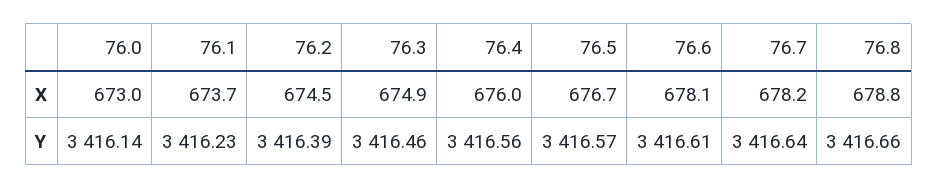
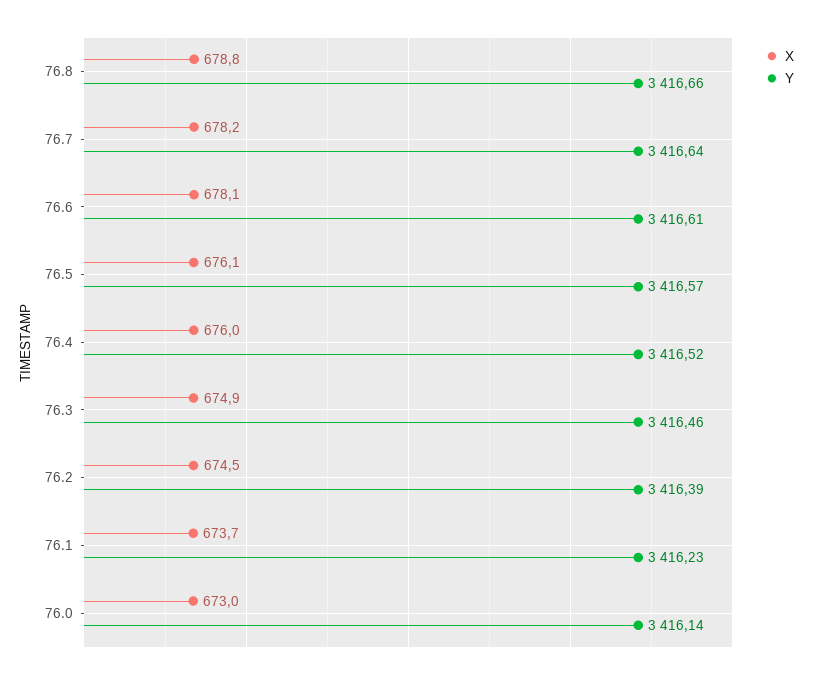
  {
    "X": {
      "76.0": 673,
      "76.1": 673.7,
      "76.2": 674.5,
      "76.3": 674.9,
      "76.4": 676,
-     "76.5": 676.7,
+     "76.5": 676.1,
      "76.6": 678.1,
      "76.7": 678.2,
      "76.8": 678.8
    },
    "Y": {
      "76.0": 3416.14,
      "76.1": 3416.23,
      "76.2": 3416.39,
      "76.3": 3416.46,
-     "76.4": 3416.56,
+     "76.4": 3416.52,
      "76.5": 3416.57,
      "76.6": 3416.61,
      "76.7": 3416.64,
      "76.8": 3416.66
    }
  }

